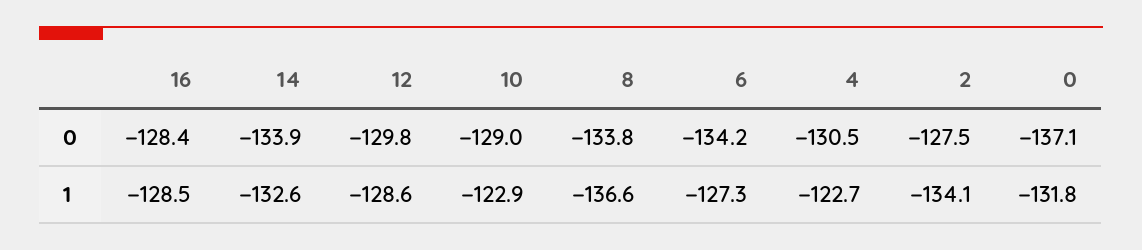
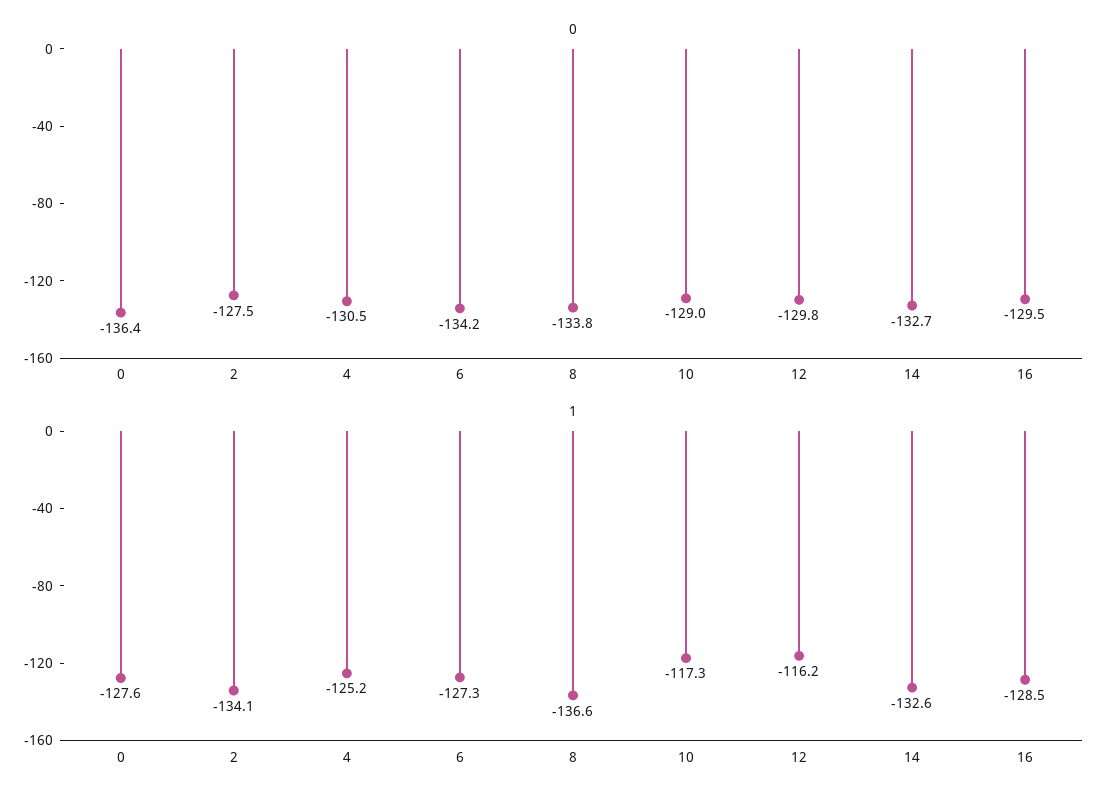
  {
    "0": {
-     "16": -128.4,
+     "16": -129.5,
-     "14": -133.9,
+     "14": -132.7,
      "12": -129.8,
      "10": -129,
      "8": -133.8,
      "6": -134.2,
      "4": -130.5,
      "2": -127.5,
-     "0": -137.1
+     "0": -136.4
    },
    "1": {
      "16": -128.5,
      "14": -132.6,
-     "12": -128.6,
+     "12": -116.2,
-     "10": -122.9,
+     "10": -117.3,
      "8": -136.6,
      "6": -127.3,
-     "4": -122.7,
+     "4": -125.2,
      "2": -134.1,
-     "0": -131.8
+     "0": -127.6
    }
  }

